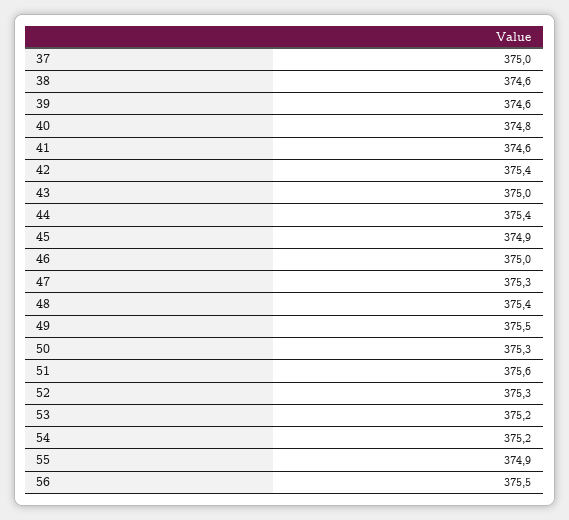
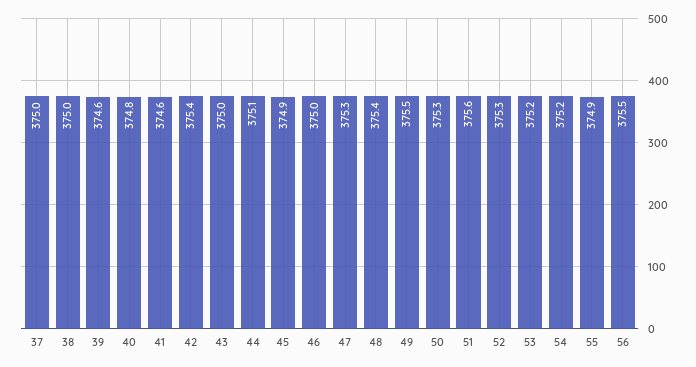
  {
    "37": 375,
-   "38": 374.6,
+   "38": 375,
    "39": 374.6,
    "40": 374.8,
    "41": 374.6,
    "42": 375.4,
    "43": 375,
-   "44": 375.4,
+   "44": 375.1,
    "45": 374.9,
    "46": 375,
    "47": 375.3,
    "48": 375.4,
    "49": 375.5,
    "50": 375.3,
    "51": 375.6,
    "52": 375.3,
    "53": 375.2,
    "54": 375.2,
    "55": 374.9,
    "56": 375.5
  }

